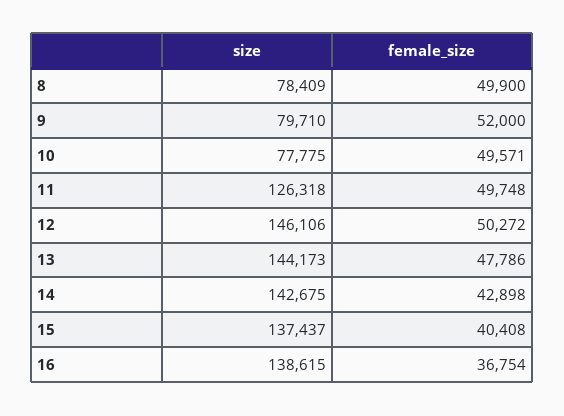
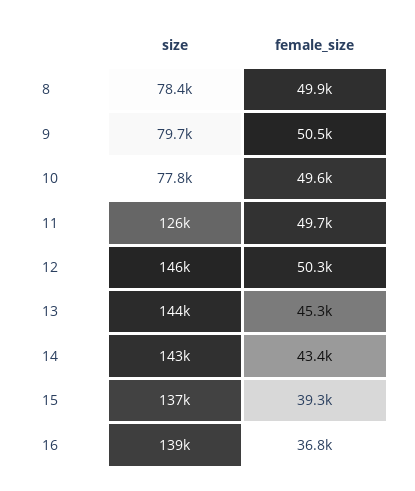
  {
    "size": {
      "8": 78409,
      "9": 79710,
      "10": 77775,
      "11": 126318,
      "12": 146106,
      "13": 144173,
      "14": 142675,
      "15": 137437,
      "16": 138615
    },
    "female_size": {
      "8": 49900,
-     "9": 52000,
+     "9": 50500,
      "10": 49571,
      "11": 49748,
      "12": 50272,
-     "13": 47786,
+     "13": 45300,
-     "14": 42898,
+     "14": 43400,
-     "15": 40408,
+     "15": 39300,
      "16": 36754
    }
  }

